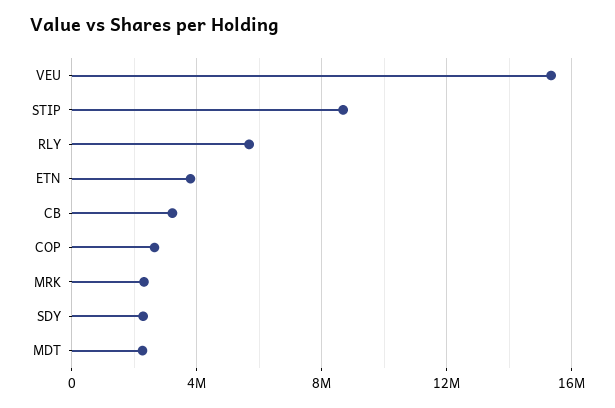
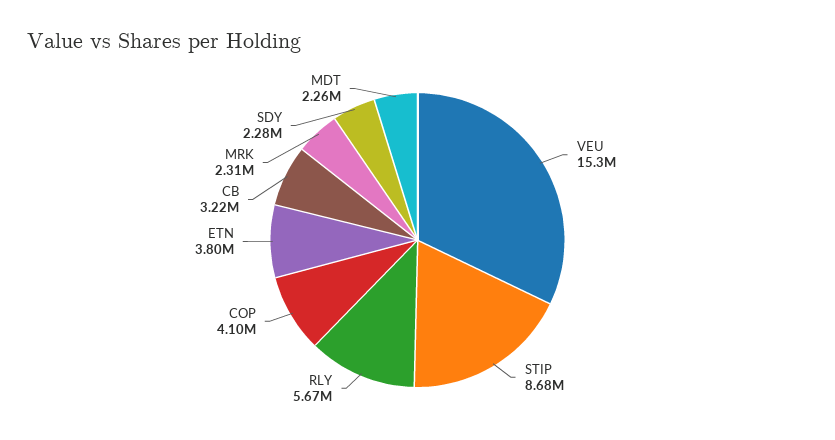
  {
    "VEU": 15300000,
    "STIP": 8680000,
    "RLY": 5670000,
    "ETN": 3800000,
    "CB": 3220000,
-   "COP": 2500000,
+   "COP": 4100000,
    "MRK": 2310000,
    "SDY": 2280000,
    "MDT": 2260000
  }

